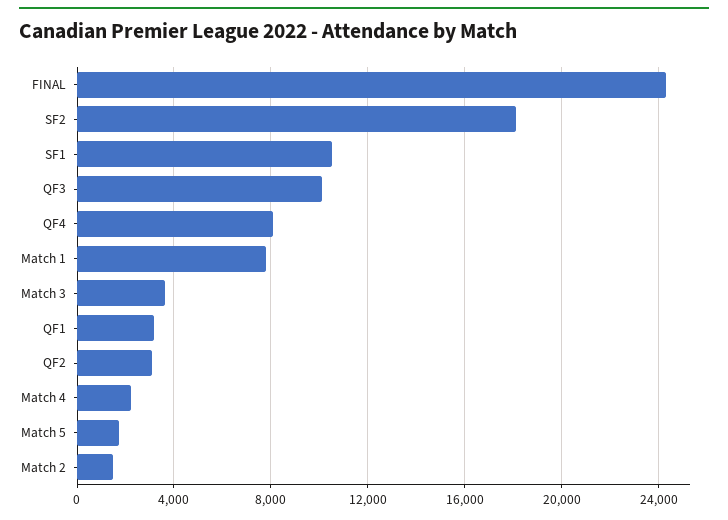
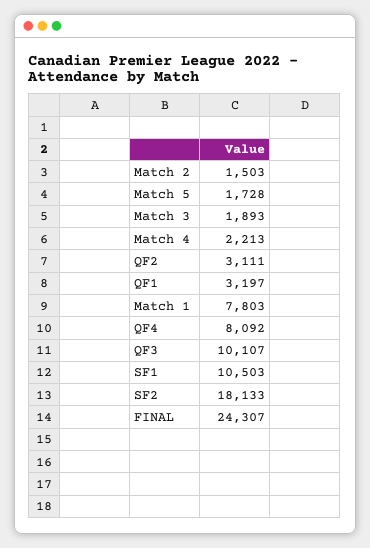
  {
    "FINAL": 24307,
    "SF2": 18133,
    "SF1": 10503,
    "QF3": 10107,
    "QF4": 8092,
    "Match 1": 7803,
-   "Match 3": 3500,
+   "Match 3": 1893,
    "QF1": 3197,
    "QF2": 3111,
    "Match 4": 2213,
    "Match 5": 1728,
    "Match 2": 1503
  }

